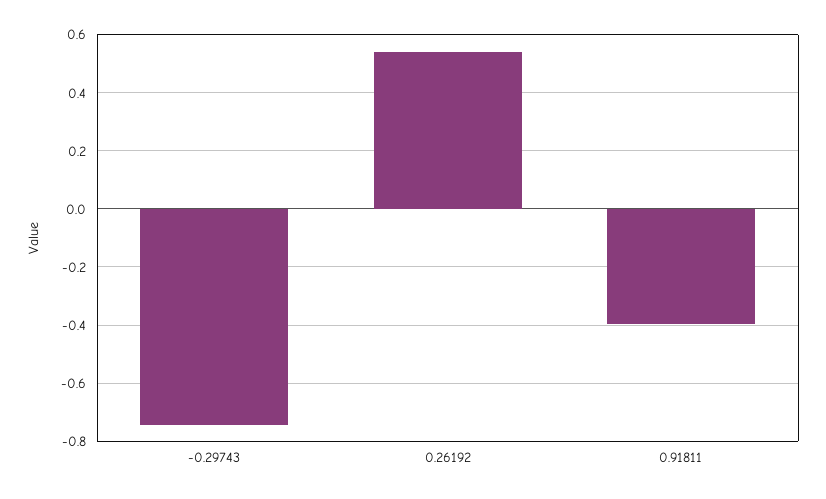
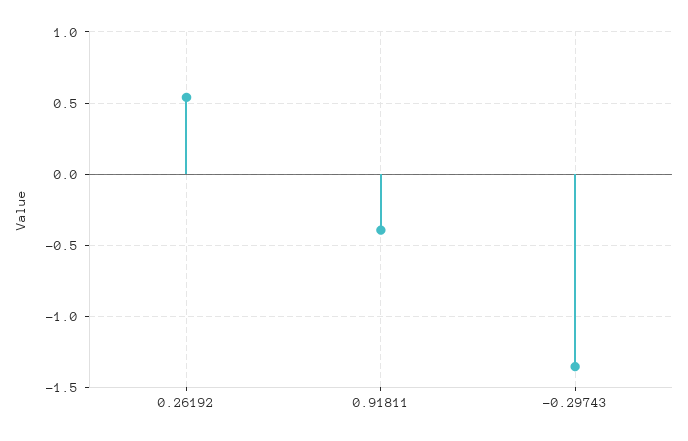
  {
-   "-0.29743": -0.75,
+   "-0.29743": -1.35,
    "0.26192": 0.55,
    "0.91811": -0.4
  }

